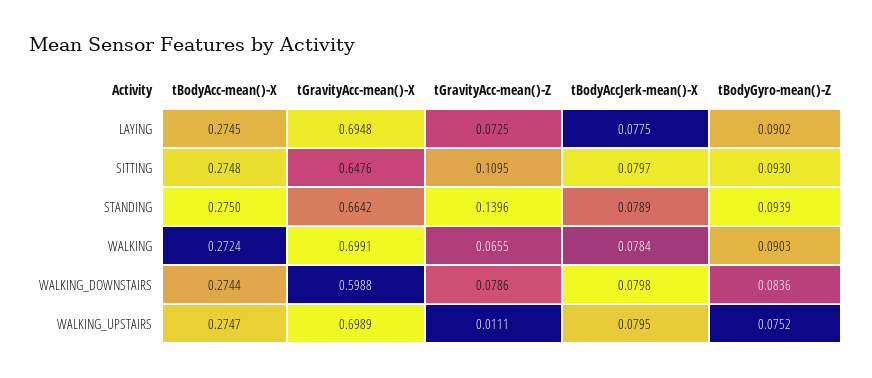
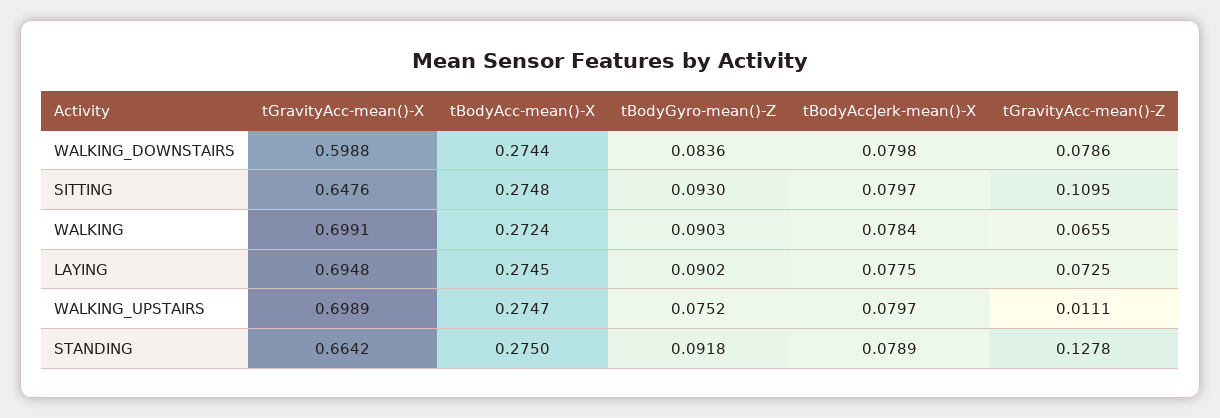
  {
    "tBodyAcc-mean()-X": {
      "LAYING": 0.2745,
      "SITTING": 0.2748,
      "STANDING": 0.275,
      "WALKING": 0.2724,
      "WALKING_DOWNSTAIRS": 0.2744,
      "WALKING_UPSTAIRS": 0.2747
    },
    "tGravityAcc-mean()-X": {
      "LAYING": 0.6948,
      "SITTING": 0.6476,
      "STANDING": 0.6642,
      "WALKING": 0.6991,
      "WALKING_DOWNSTAIRS": 0.5988,
      "WALKING_UPSTAIRS": 0.6989
    },
    "tGravityAcc-mean()-Z": {
      "LAYING": 0.0725,
      "SITTING": 0.1095,
-     "STANDING": 0.1396,
+     "STANDING": 0.1278,
      "WALKING": 0.0655,
      "WALKING_DOWNSTAIRS": 0.0786,
      "WALKING_UPSTAIRS": 0.0111
    },
    "tBodyAccJerk-mean()-X": {
      "LAYING": 0.0775,
      "SITTING": 0.0797,
      "STANDING": 0.0789,
      "WALKING": 0.0784,
      "WALKING_DOWNSTAIRS": 0.0798,
-     "WALKING_UPSTAIRS": 0.0795
+     "WALKING_UPSTAIRS": 0.0797
    },
    "tBodyGyro-mean()-Z": {
      "LAYING": 0.0902,
      "SITTING": 0.093,
-     "STANDING": 0.0939,
+     "STANDING": 0.0918,
      "WALKING": 0.0903,
      "WALKING_DOWNSTAIRS": 0.0836,
      "WALKING_UPSTAIRS": 0.0752
    }
  }

